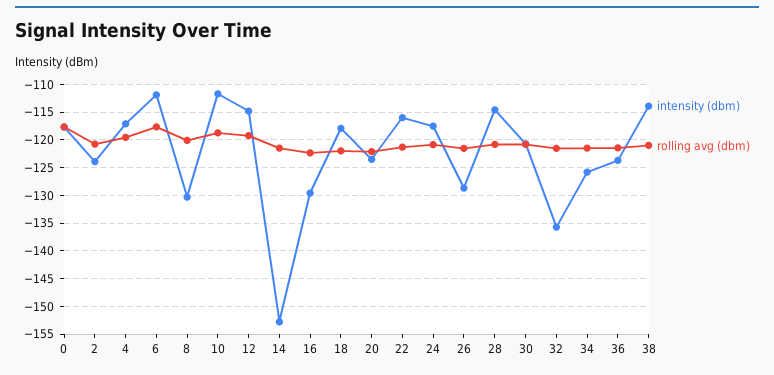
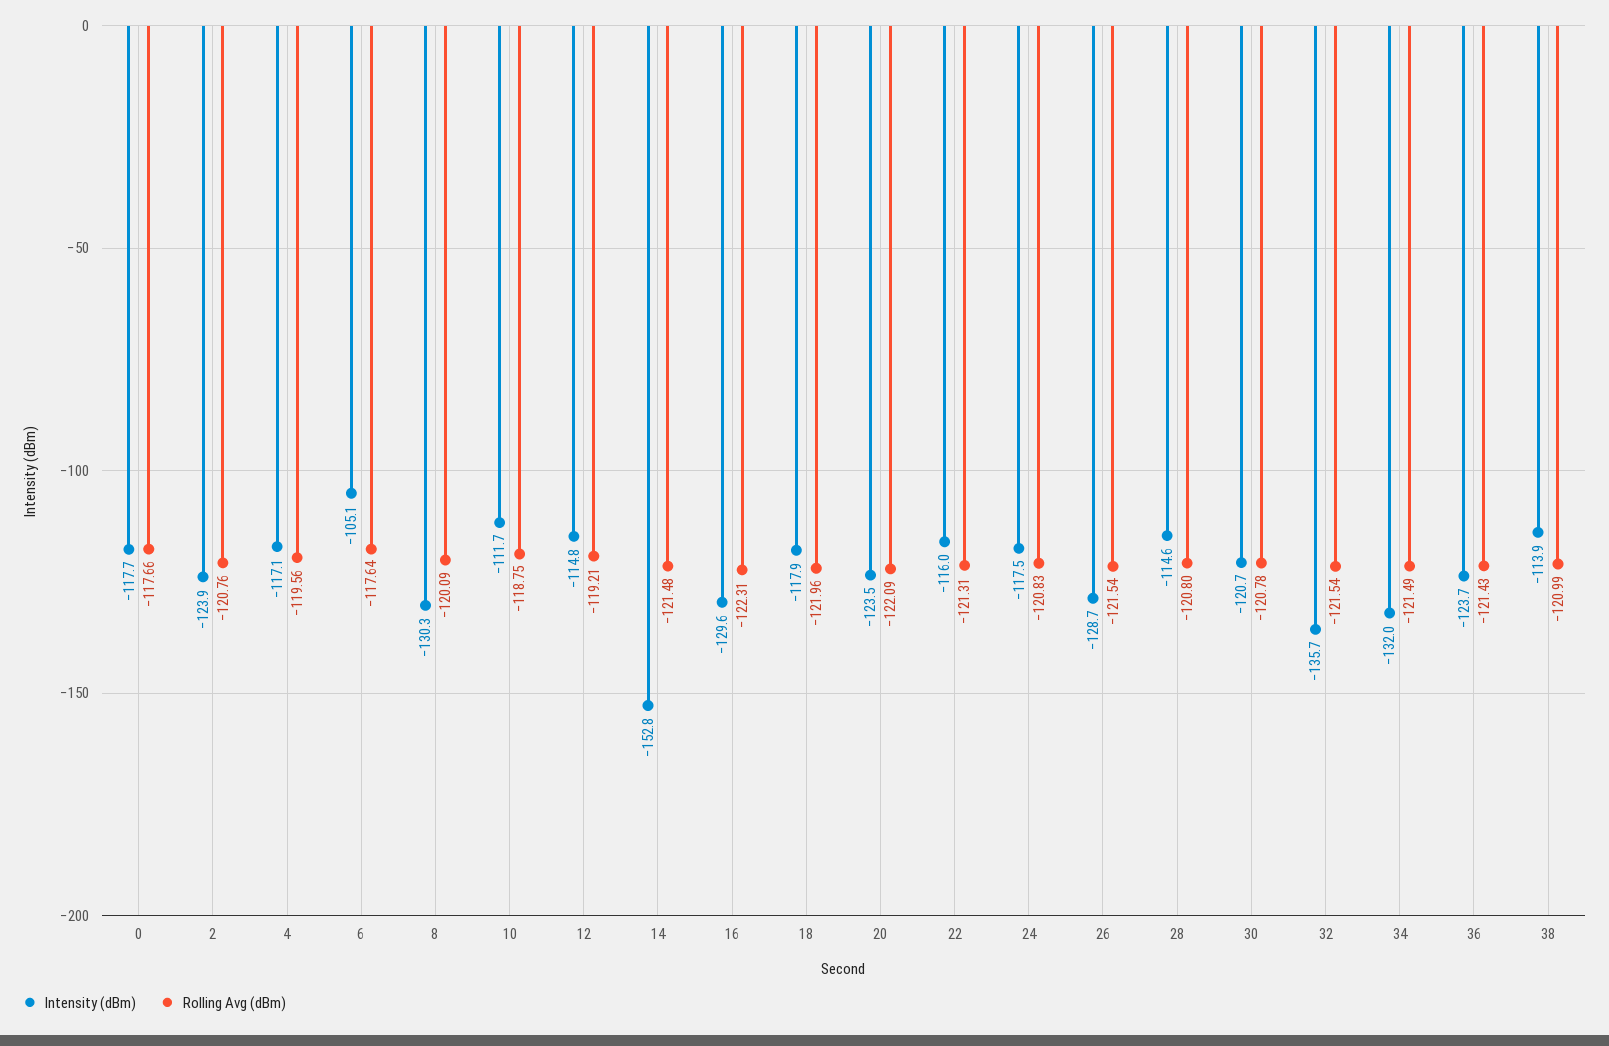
  {
    "intensity (dbm)": {
      "0": -117.7,
      "2": -123.9,
      "4": -117.1,
-     "6": -112.5,
+     "6": -105.1,
      "8": -130.3,
      "10": -111.7,
      "12": -114.8,
      "14": -152.8,
      "16": -129.6,
      "18": -117.9,
      "20": -123.5,
      "22": -116,
      "24": -117.5,
      "26": -128.7,
      "28": -114.6,
      "30": -120.7,
      "32": -135.7,
-     "34": -125,
+     "34": -132,
      "36": -123.7,
      "38": -113.9
    },
    "rolling avg (dbm)": {
      "0": -117.66,
      "2": -120.76,
      "4": -119.56,
      "6": -117.64,
      "8": -120.09,
      "10": -118.75,
      "12": -119.21,
      "14": -121.48,
      "16": -122.31,
      "18": -121.96,
      "20": -122.09,
      "22": -121.31,
      "24": -120.83,
      "26": -121.54,
      "28": -120.8,
      "30": -120.78,
      "32": -121.54,
      "34": -121.49,
      "36": -121.43,
      "38": -120.99
    }
  }

